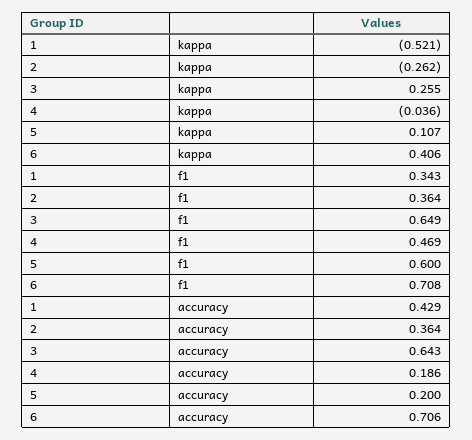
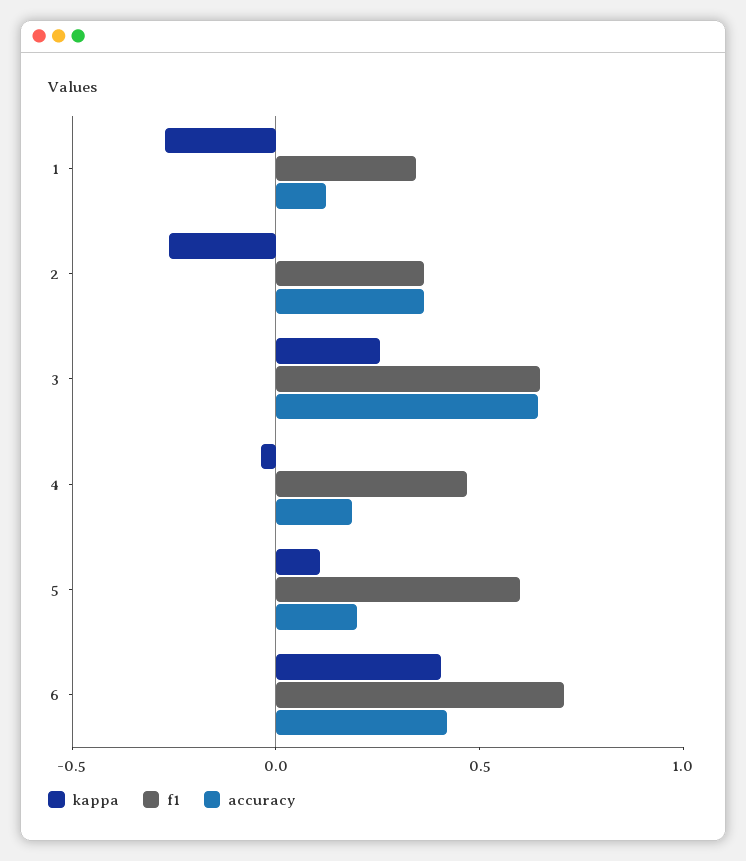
  {
    "kappa": {
-     "1": -0.521,
+     "1": -0.3,
      "2": -0.262,
      "3": 0.255,
      "4": -0.036,
      "5": 0.107,
      "6": 0.406
    },
    "f1": {
      "1": 0.343,
      "2": 0.364,
      "3": 0.649,
      "4": 0.469,
      "5": 0.6,
      "6": 0.708
    },
    "accuracy": {
-     "1": 0.429,
+     "1": 0.1,
      "2": 0.364,
      "3": 0.643,
      "4": 0.186,
      "5": 0.2,
-     "6": 0.706
+     "6": 0.4
    }
  }

